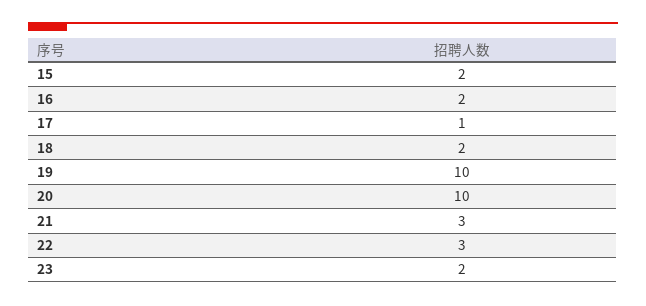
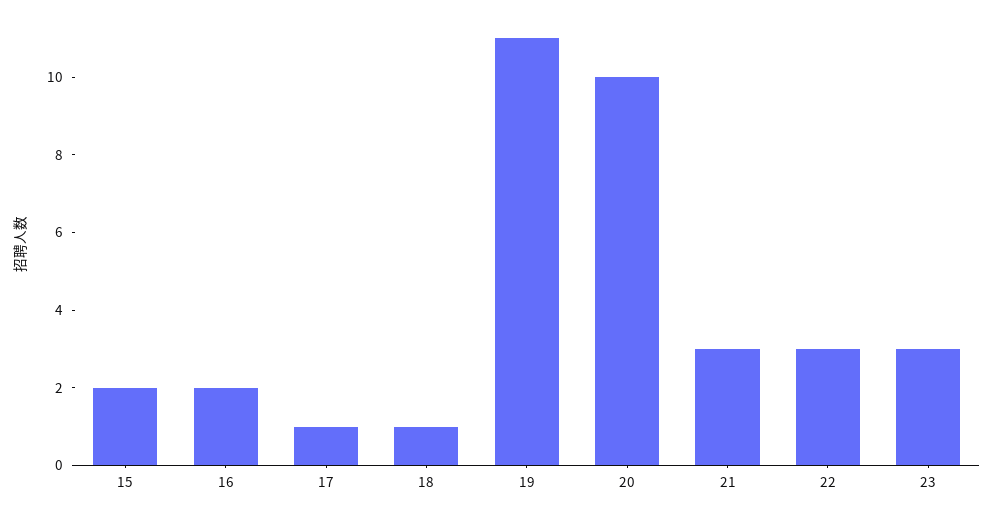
  {
    "15": 2,
    "16": 2,
    "17": 1,
-   "18": 2,
+   "18": 1,
-   "19": 10,
+   "19": 11,
    "20": 10,
    "21": 3,
    "22": 3,
-   "23": 2
+   "23": 3
  }

